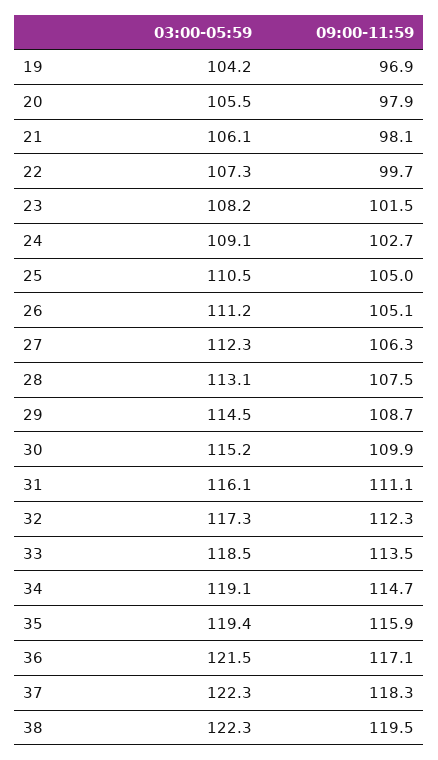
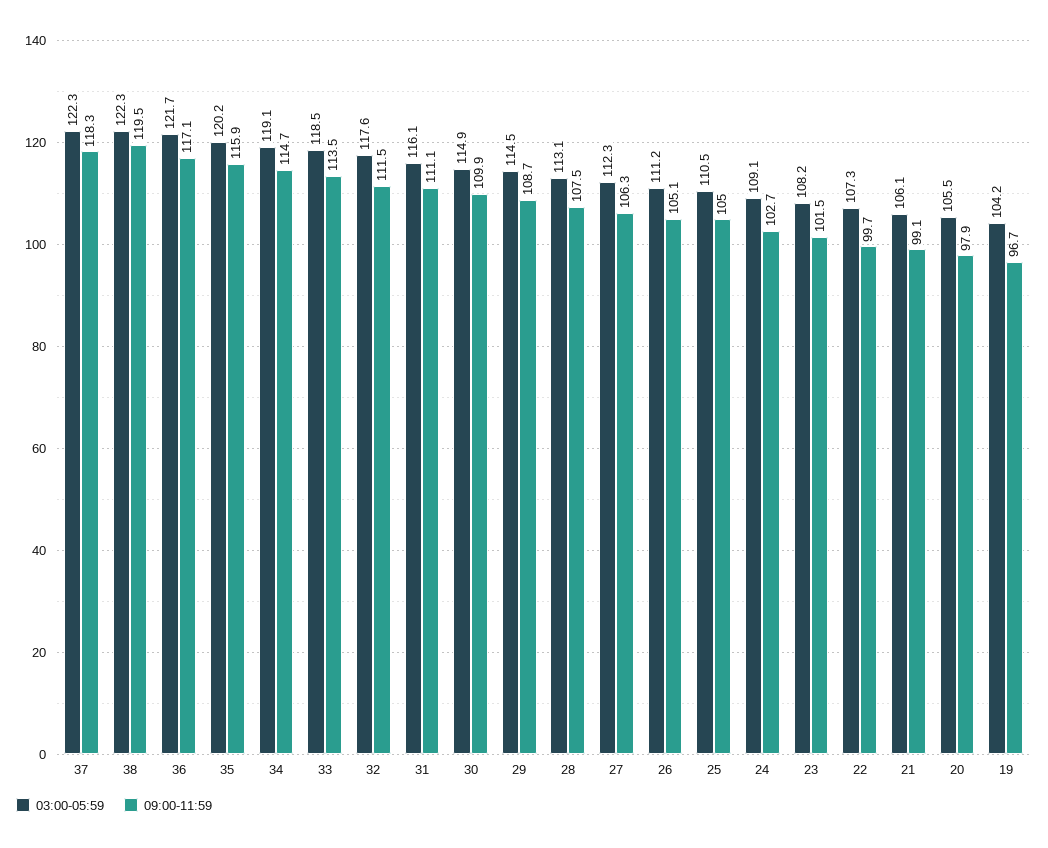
  {
    "03:00-05:59": {
      "19": 104.2,
      "20": 105.5,
      "21": 106.1,
      "22": 107.3,
      "23": 108.2,
      "24": 109.1,
      "25": 110.5,
      "26": 111.2,
      "27": 112.3,
      "28": 113.1,
      "29": 114.5,
-     "30": 115.2,
+     "30": 114.9,
      "31": 116.1,
-     "32": 117.3,
+     "32": 117.6,
      "33": 118.5,
      "34": 119.1,
-     "35": 119.4,
+     "35": 120.2,
-     "36": 121.5,
+     "36": 121.7,
      "37": 122.3,
      "38": 122.3
    },
    "09:00-11:59": {
-     "19": 96.9,
+     "19": 96.7,
      "20": 97.9,
-     "21": 98.1,
+     "21": 99.1,
      "22": 99.7,
      "23": 101.5,
      "24": 102.7,
      "25": 105,
      "26": 105.1,
      "27": 106.3,
      "28": 107.5,
      "29": 108.7,
      "30": 109.9,
      "31": 111.1,
-     "32": 112.3,
+     "32": 111.5,
      "33": 113.5,
      "34": 114.7,
      "35": 115.9,
      "36": 117.1,
      "37": 118.3,
      "38": 119.5
    }
  }

